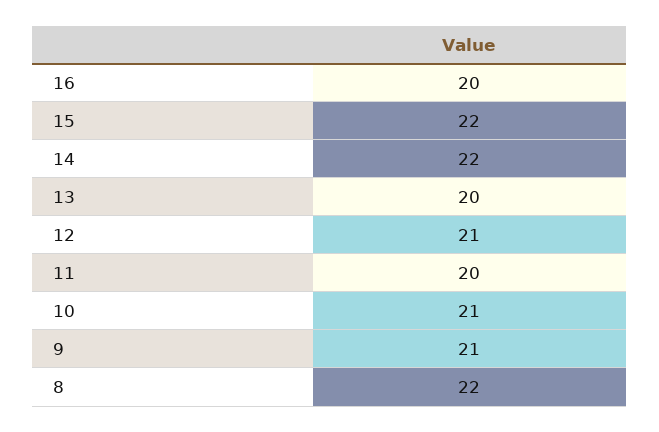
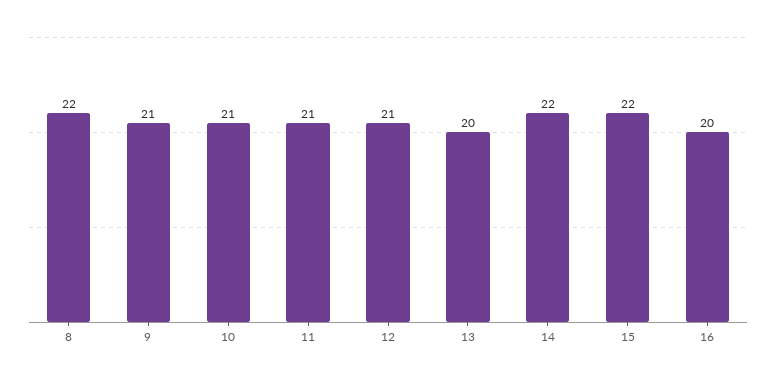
  {
    "16": 20,
    "15": 22,
    "14": 22,
    "13": 20,
    "12": 21,
-   "11": 20,
+   "11": 21,
    "10": 21,
    "9": 21,
    "8": 22
  }

